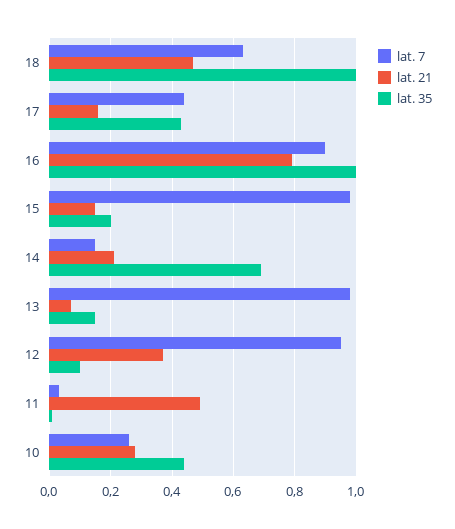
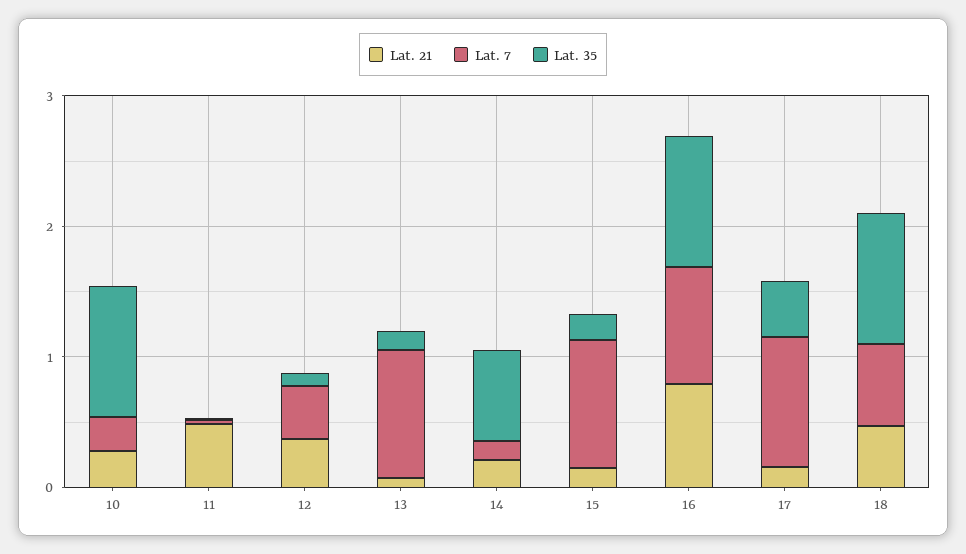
  {
    "lat. 7": {
      "18": 0.65,
-     "17": 0.45,
+     "17": 1,
      "16": 0.9,
      "15": 1,
      "14": 0.15,
      "13": 1,
-     "12": 0.95,
+     "12": 0.4,
      "11": 0.05,
      "10": 0.25
    },
    "lat. 21": {
      "18": 0.45,
      "17": 0.15,
      "16": 0.8,
      "15": 0.15,
      "14": 0.2,
      "13": 0.05,
      "12": 0.35,
      "11": 0.5,
      "10": 0.3
    },
    "lat. 35": {
      "18": 1,
      "17": 0.45,
      "16": 1,
      "15": 0.2,
      "14": 0.7,
      "13": 0.15,
      "12": 0.1,
      "11": 0,
-     "10": 0.45
+     "10": 1
    }
  }

